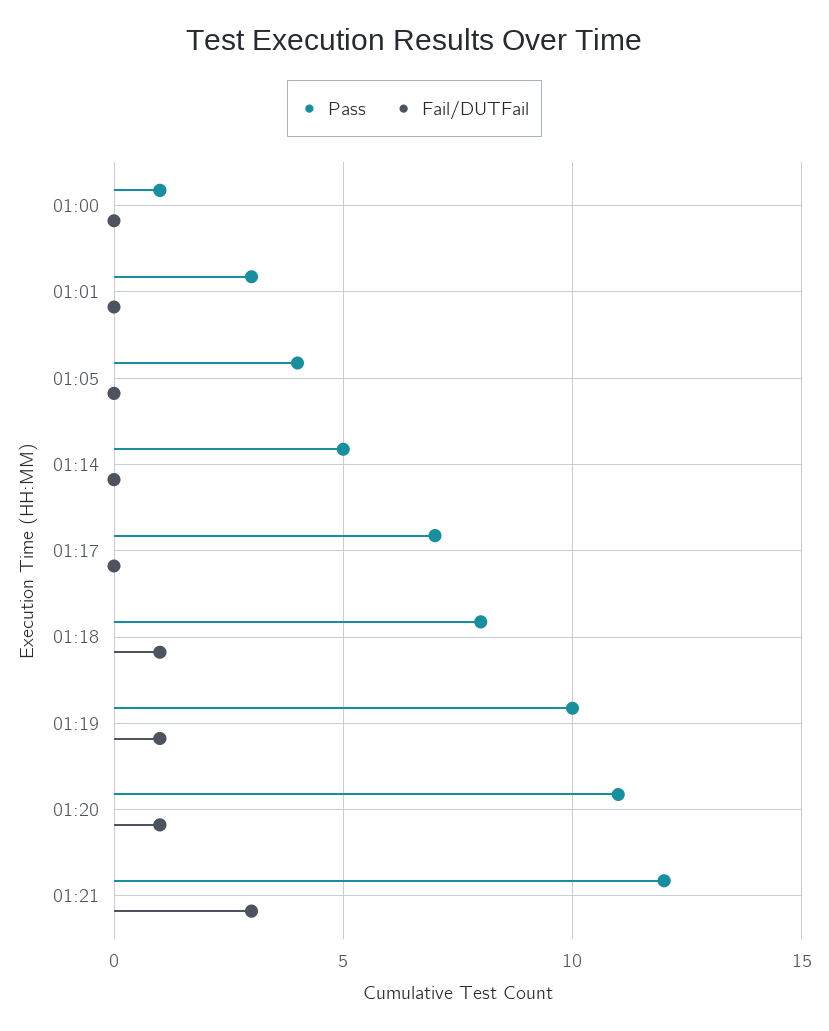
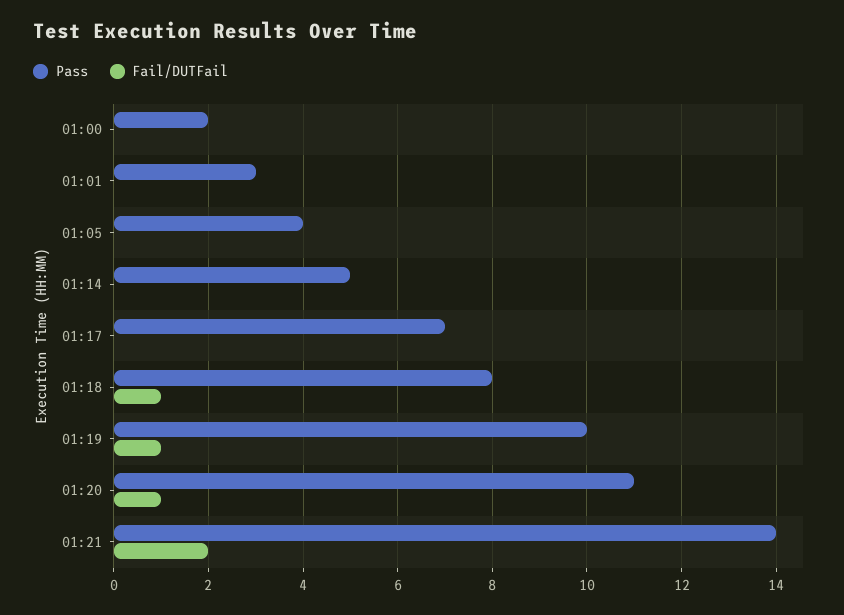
  {
    "Pass": {
-     "01:00": 1,
+     "01:00": 2,
      "01:01": 3,
      "01:05": 4,
      "01:14": 5,
      "01:17": 7,
      "01:18": 8,
      "01:19": 10,
      "01:20": 11,
-     "01:21": 12
+     "01:21": 14
    },
    "Fail/DUTFail": {
      "01:00": 0,
      "01:01": 0,
      "01:05": 0,
      "01:14": 0,
      "01:17": 0,
      "01:18": 1,
      "01:19": 1,
      "01:20": 1,
-     "01:21": 3
+     "01:21": 2
    }
  }

